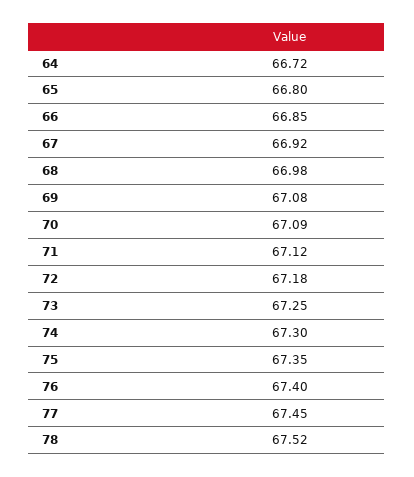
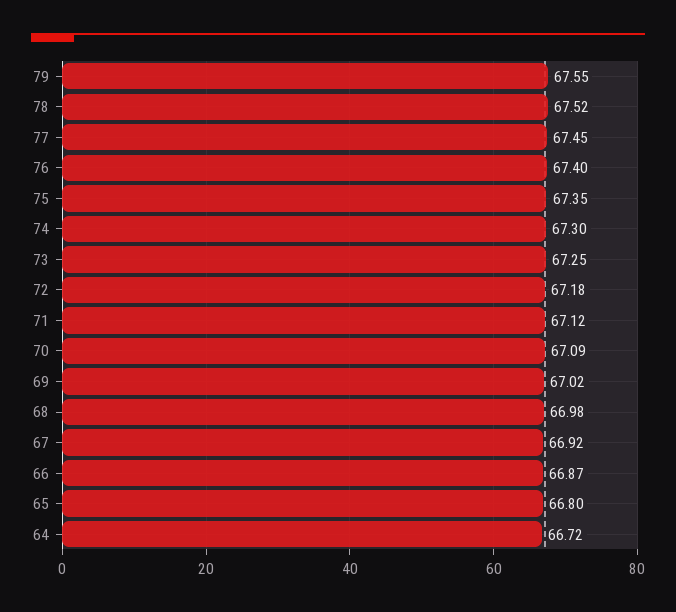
  {
    "64": 66.72,
    "65": 66.8,
-   "66": 66.85,
+   "66": 66.87,
    "67": 66.92,
    "68": 66.98,
-   "69": 67.08,
+   "69": 67.02,
    "70": 67.09,
    "71": 67.12,
    "72": 67.18,
    "73": 67.25,
    "74": 67.3,
    "75": 67.35,
    "76": 67.4,
    "77": 67.45,
-   "78": 67.52
+   "78": 67.52,
+   "79": 67.55
  }

